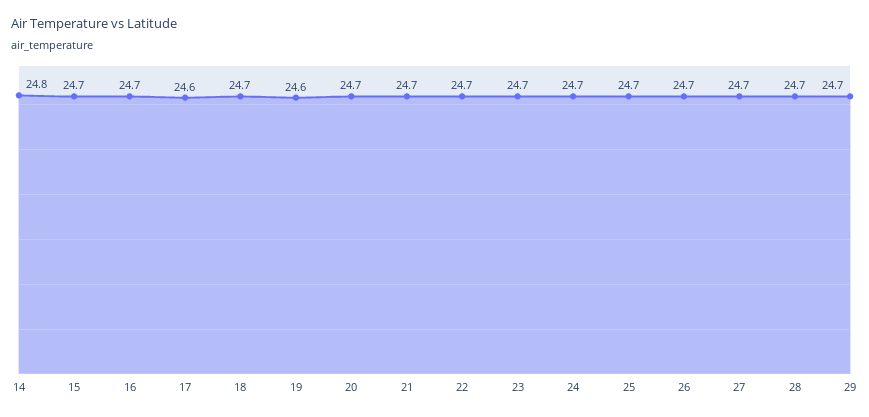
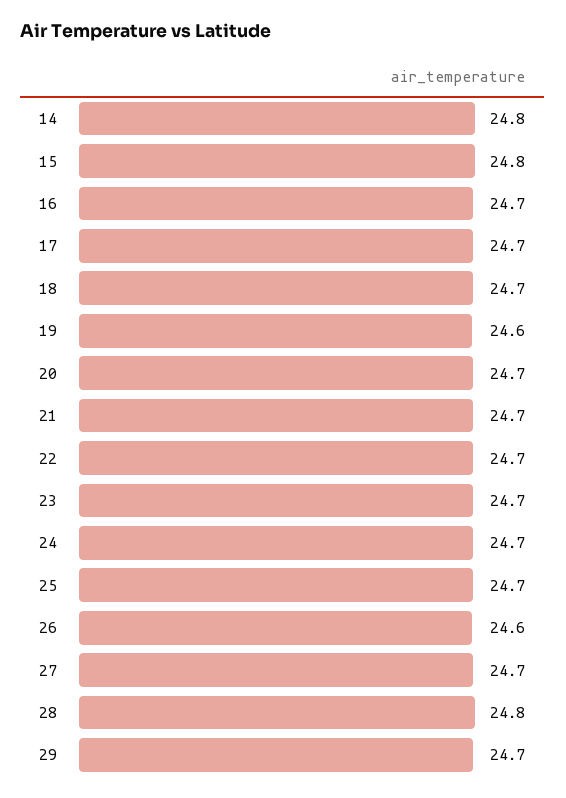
  {
    "14": 24.8,
-   "15": 24.7,
+   "15": 24.8,
    "16": 24.7,
-   "17": 24.6,
+   "17": 24.7,
    "18": 24.7,
    "19": 24.6,
    "20": 24.7,
    "21": 24.7,
    "22": 24.7,
    "23": 24.7,
    "24": 24.7,
    "25": 24.7,
-   "26": 24.7,
+   "26": 24.6,
    "27": 24.7,
-   "28": 24.7,
+   "28": 24.8,
    "29": 24.7
  }

